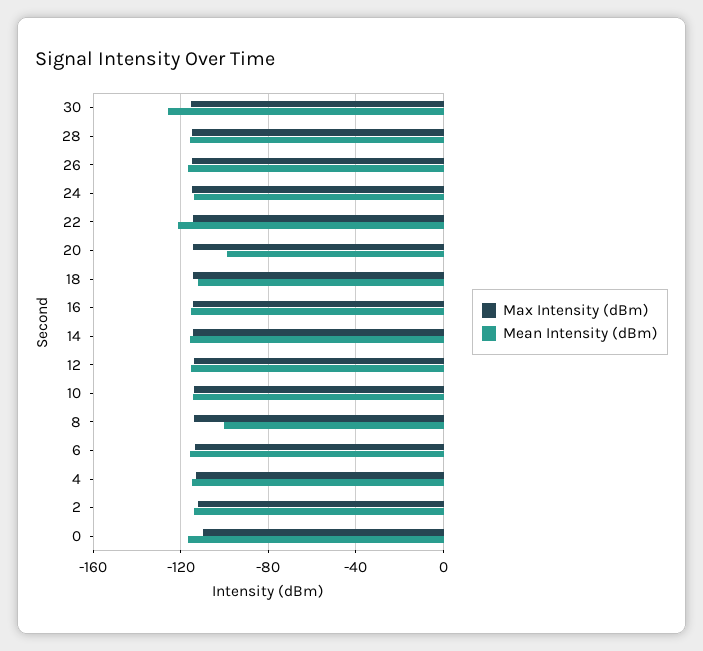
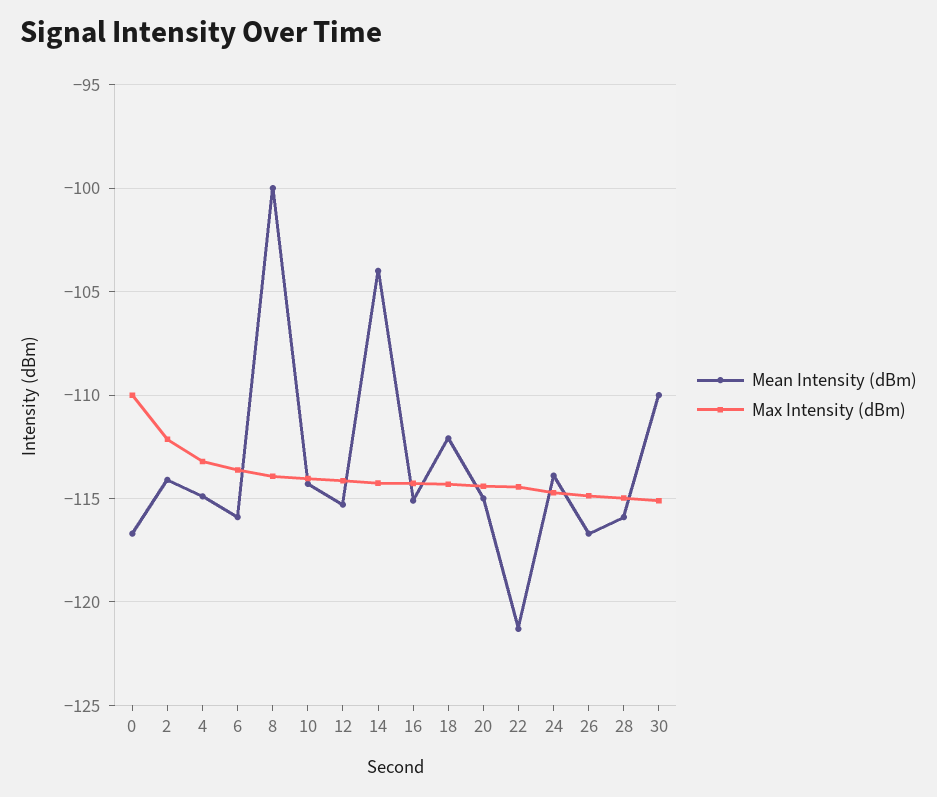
  {
    "Max Intensity (dBm)": {
      "30": -115,
      "28": -115,
      "26": -115,
      "24": -114.5,
      "22": -114.5,
      "20": -114.5,
      "18": -114.5,
      "16": -114.5,
      "14": -114.5,
      "12": -114,
      "10": -114,
      "8": -114,
      "6": -113.5,
      "4": -113,
      "2": -112,
      "0": -110
    },
    "Mean Intensity (dBm)": {
-     "30": -125,
+     "30": -110,
      "28": -116,
      "26": -116.5,
      "24": -114,
      "22": -121.5,
-     "20": -100,
+     "20": -115,
      "18": -112,
      "16": -115,
-     "14": -115,
+     "14": -104,
      "12": -115.5,
      "10": -114.5,
      "8": -100,
      "6": -116,
      "4": -115,
      "2": -114,
      "0": -116.5
    }
  }

